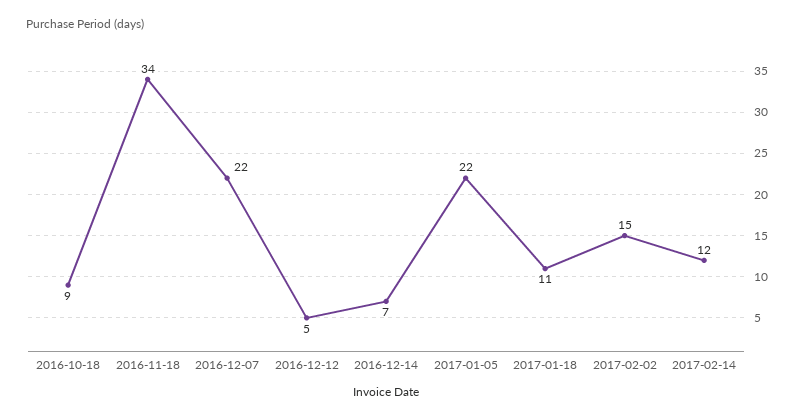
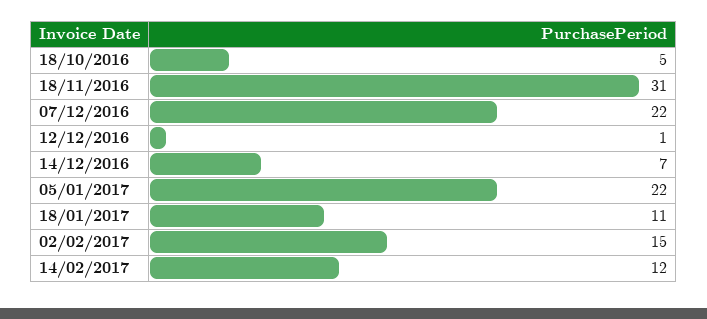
  {
-   "2016-10-18": 9,
+   "2016-10-18": 5,
-   "2016-11-18": 34,
+   "2016-11-18": 31,
    "2016-12-07": 22,
-   "2016-12-12": 5,
+   "2016-12-12": 1,
    "2016-12-14": 7,
    "2017-01-05": 22,
    "2017-01-18": 11,
    "2017-02-02": 15,
    "2017-02-14": 12
  }

